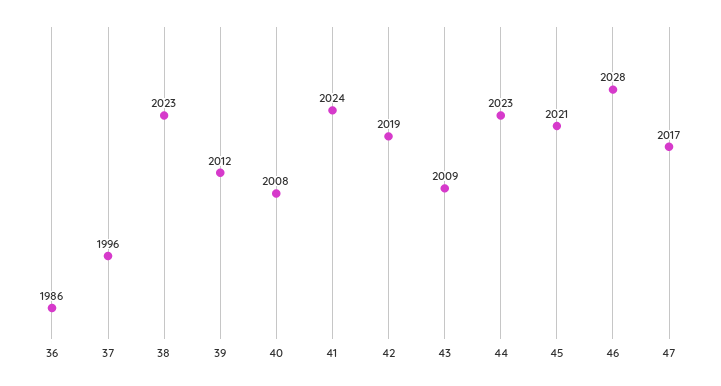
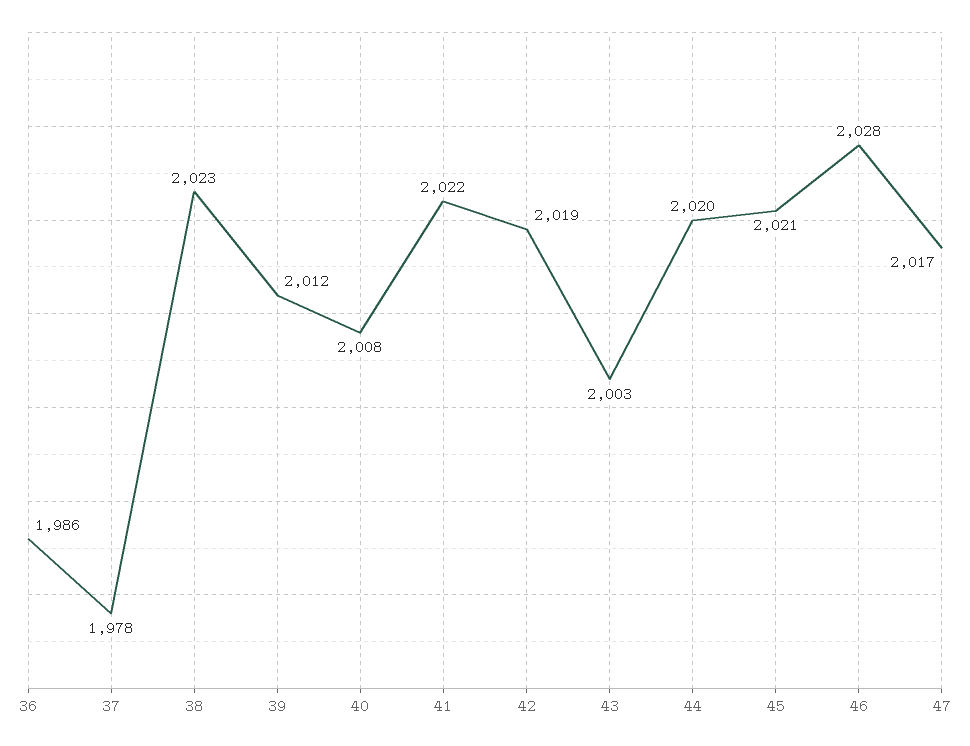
  {
    "36": 1986,
-   "37": 1996,
+   "37": 1978,
    "38": 2023,
    "39": 2012,
    "40": 2008,
-   "41": 2024,
+   "41": 2022,
    "42": 2019,
-   "43": 2009,
+   "43": 2003,
-   "44": 2023,
+   "44": 2020,
    "45": 2021,
    "46": 2028,
    "47": 2017
  }

